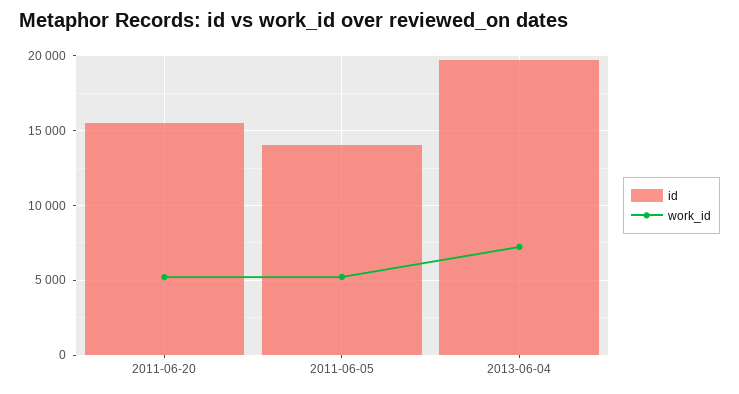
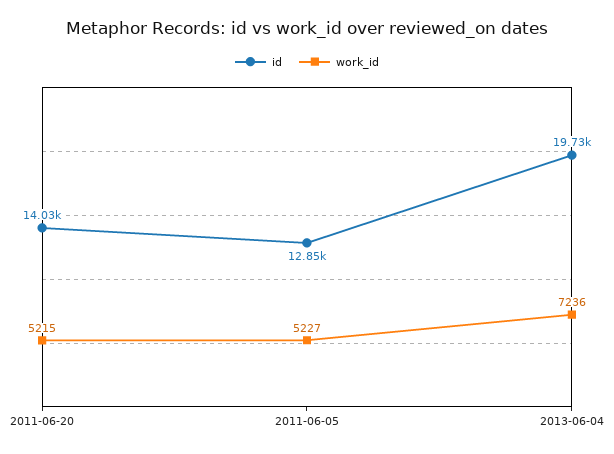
  {
    "id": {
-     "2011-06-20": 15500,
+     "2011-06-20": 14030,
-     "2011-06-05": 14000,
+     "2011-06-05": 12850,
      "2013-06-04": 19730
    },
    "work_id": {
      "2011-06-20": 5215,
      "2011-06-05": 5227,
      "2013-06-04": 7236
    }
  }

